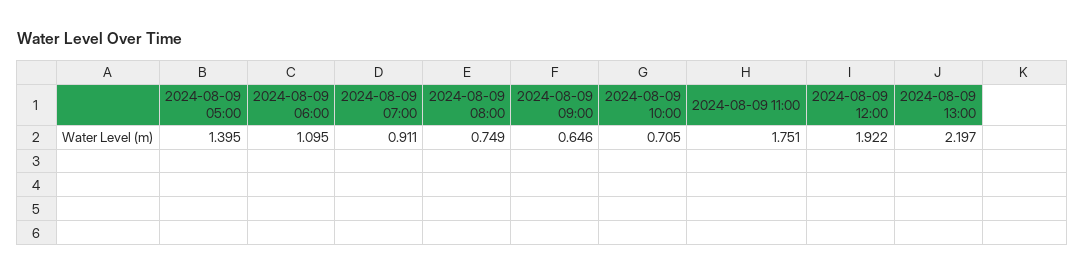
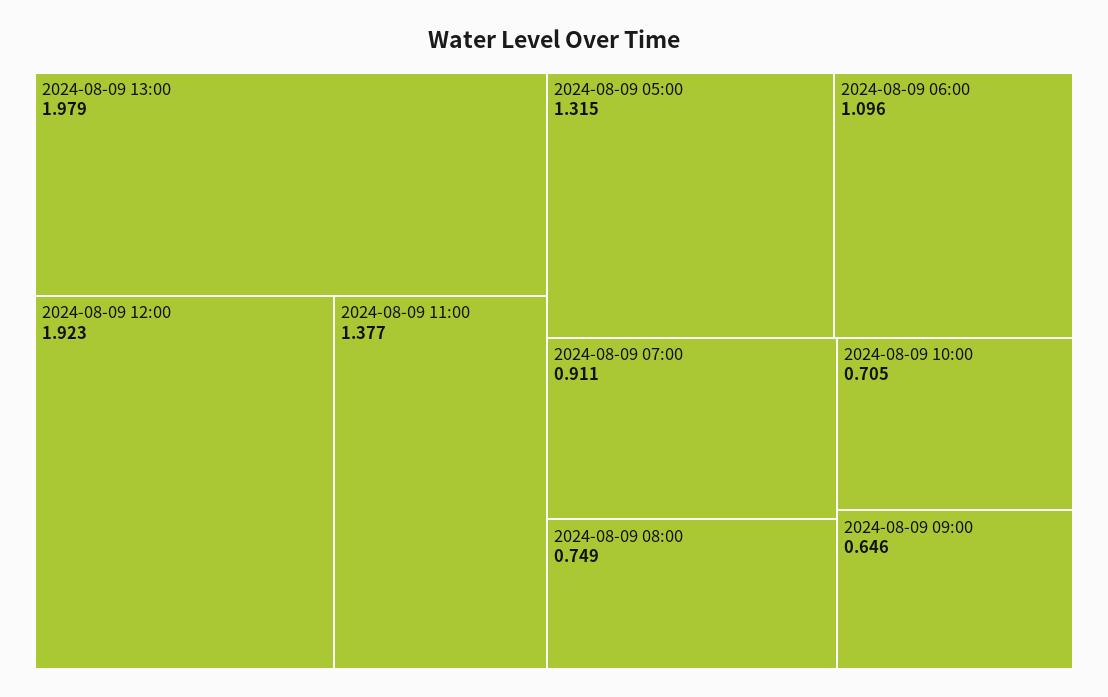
  {
-   "2024-08-09 05:00": 1.395,
+   "2024-08-09 05:00": 1.315,
-   "2024-08-09 06:00": 1.095,
+   "2024-08-09 06:00": 1.096,
    "2024-08-09 07:00": 0.911,
    "2024-08-09 08:00": 0.749,
    "2024-08-09 09:00": 0.646,
    "2024-08-09 10:00": 0.705,
-   "2024-08-09 11:00": 1.751,
+   "2024-08-09 11:00": 1.377,
-   "2024-08-09 12:00": 1.922,
+   "2024-08-09 12:00": 1.923,
-   "2024-08-09 13:00": 2.197
+   "2024-08-09 13:00": 1.979
  }

